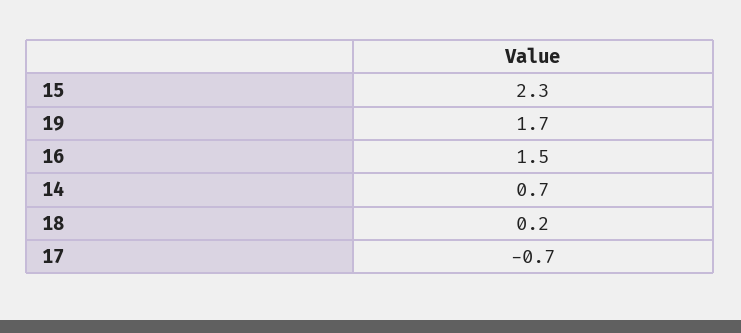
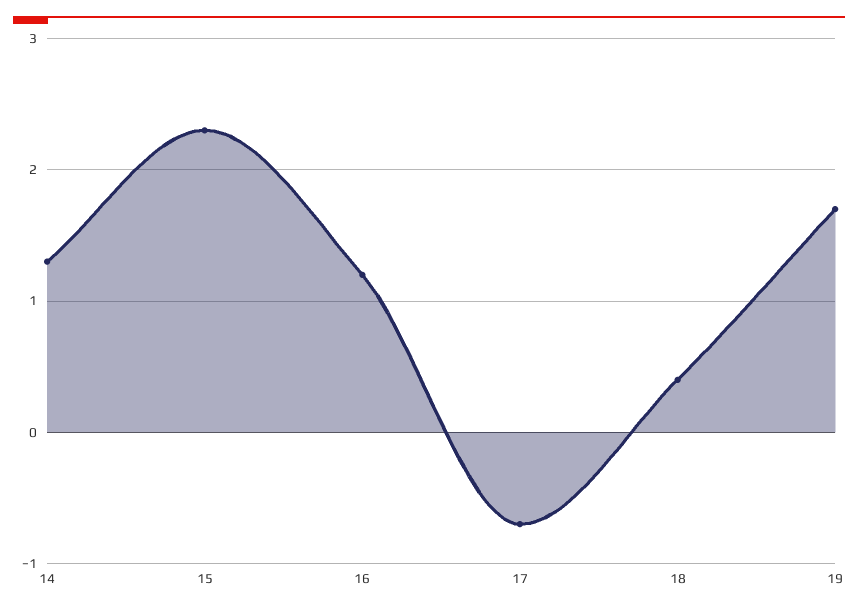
  {
    "15": 2.3,
    "19": 1.7,
-   "16": 1.5,
+   "16": 1.2,
-   "14": 0.7,
+   "14": 1.3,
-   "18": 0.2,
+   "18": 0.4,
    "17": -0.7
  }

